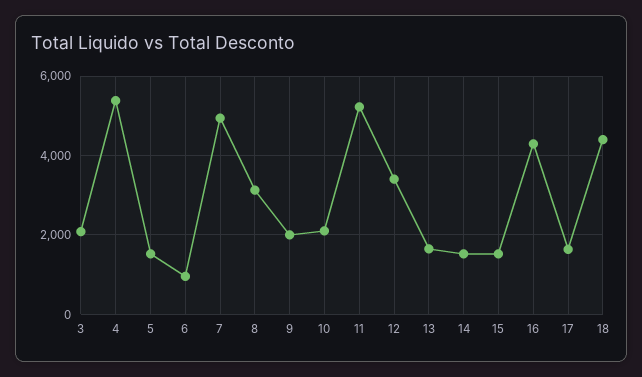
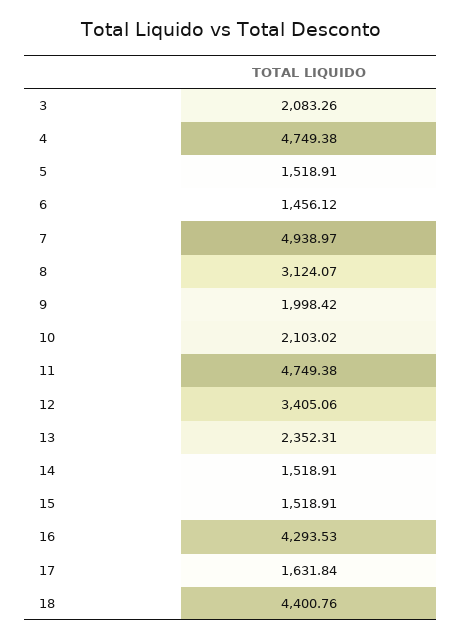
  {
    "3": 2083.26,
-   "4": 5400,
+   "4": 4749.38,
    "5": 1518.91,
-   "6": 1000,
+   "6": 1456.12,
    "7": 4938.97,
    "8": 3124.07,
    "9": 1998.42,
    "10": 2103.02,
-   "11": 5200,
+   "11": 4749.38,
    "12": 3405.06,
-   "13": 1600,
+   "13": 2352.31,
    "14": 1518.91,
    "15": 1518.91,
    "16": 4293.53,
    "17": 1631.84,
    "18": 4400.76
  }

